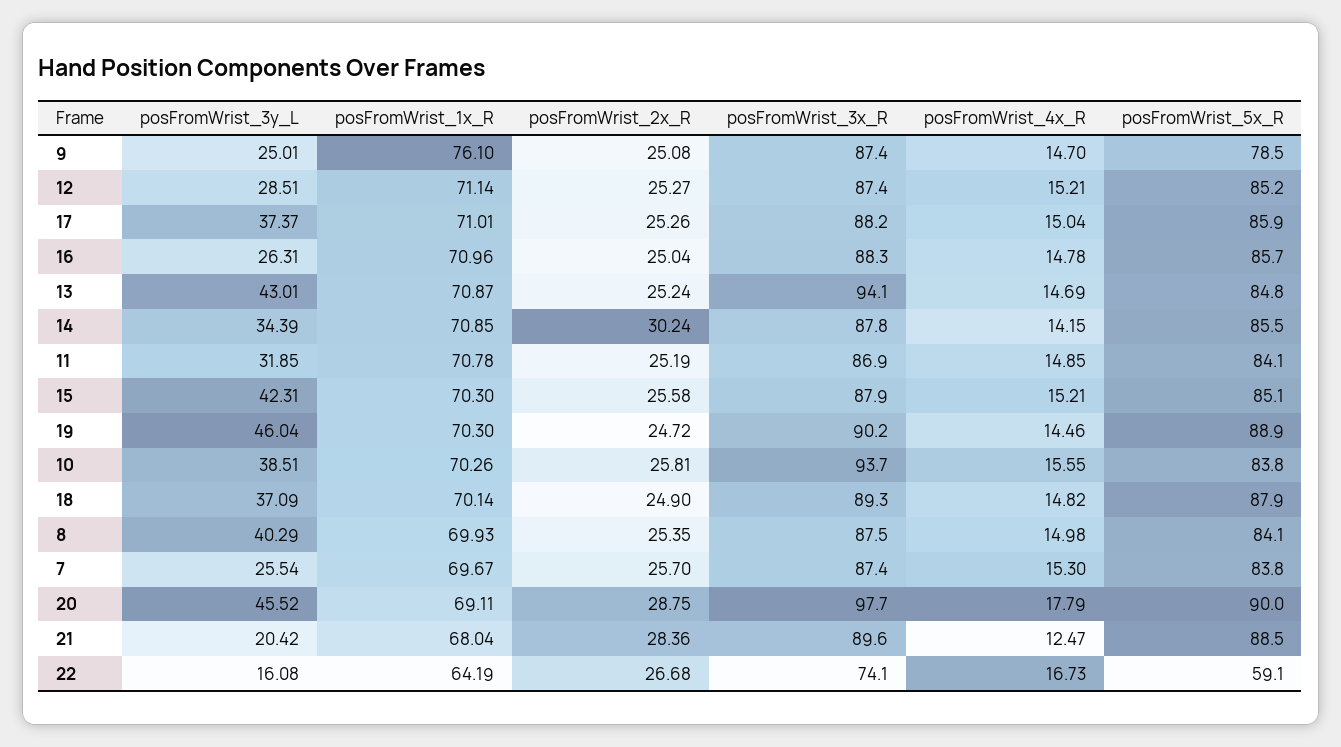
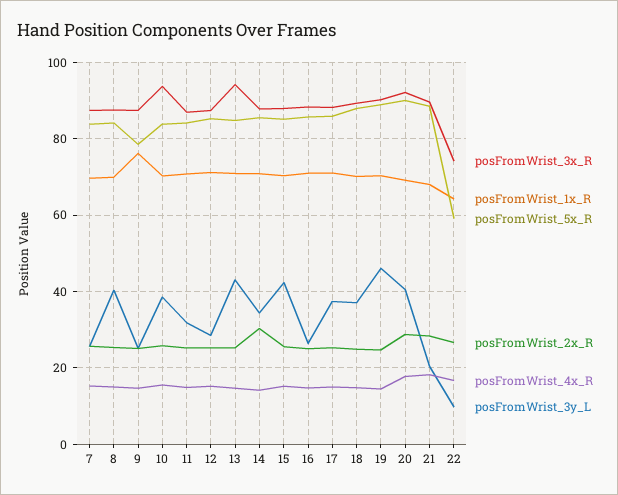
  {
    "posFromWrist_3y_L": {
      "9": 25.01,
      "12": 28.51,
      "17": 37.37,
      "16": 26.31,
      "13": 43.01,
      "14": 34.39,
      "11": 31.85,
      "15": 42.31,
      "19": 46.04,
      "10": 38.51,
      "18": 37.09,
      "8": 40.29,
      "7": 25.54,
-     "20": 45.52,
+     "20": 40,
      "21": 20.42,
-     "22": 16.08
+     "22": 10
    },
    "posFromWrist_1x_R": {
      "9": 76.1,
      "12": 71.14,
      "17": 71.01,
      "16": 70.96,
      "13": 70.87,
      "14": 70.85,
      "11": 70.78,
      "15": 70.3,
      "19": 70.3,
      "10": 70.26,
      "18": 70.14,
      "8": 69.93,
      "7": 69.67,
      "20": 69.11,
      "21": 68.04,
      "22": 64.19
    },
    "posFromWrist_2x_R": {
      "9": 25.08,
      "12": 25.27,
      "17": 25.26,
      "16": 25.04,
      "13": 25.24,
      "14": 30.24,
      "11": 25.19,
      "15": 25.58,
      "19": 24.72,
      "10": 25.81,
      "18": 24.9,
      "8": 25.35,
      "7": 25.7,
      "20": 28.75,
      "21": 28.36,
      "22": 26.68
    },
    "posFromWrist_3x_R": {
      "9": 87.4,
      "12": 87.4,
      "17": 88.2,
      "16": 88.3,
      "13": 94.1,
      "14": 87.8,
      "11": 86.9,
      "15": 87.9,
      "19": 90.2,
      "10": 93.7,
      "18": 89.3,
      "8": 87.5,
      "7": 87.4,
-     "20": 97.7,
+     "20": 92,
      "21": 89.6,
      "22": 74.1
    },
    "posFromWrist_4x_R": {
      "9": 14.7,
      "12": 15.21,
      "17": 15.04,
      "16": 14.78,
      "13": 14.69,
      "14": 14.15,
      "11": 14.85,
      "15": 15.21,
      "19": 14.46,
      "10": 15.55,
      "18": 14.82,
      "8": 14.98,
      "7": 15.3,
      "20": 17.79,
-     "21": 12.47,
+     "21": 18,
      "22": 16.73
    },
    "posFromWrist_5x_R": {
      "9": 78.5,
      "12": 85.2,
      "17": 85.9,
      "16": 85.7,
      "13": 84.8,
      "14": 85.5,
      "11": 84.1,
      "15": 85.1,
      "19": 88.9,
      "10": 83.8,
      "18": 87.9,
      "8": 84.1,
      "7": 83.8,
      "20": 90,
      "21": 88.5,
      "22": 59.1
    }
  }

